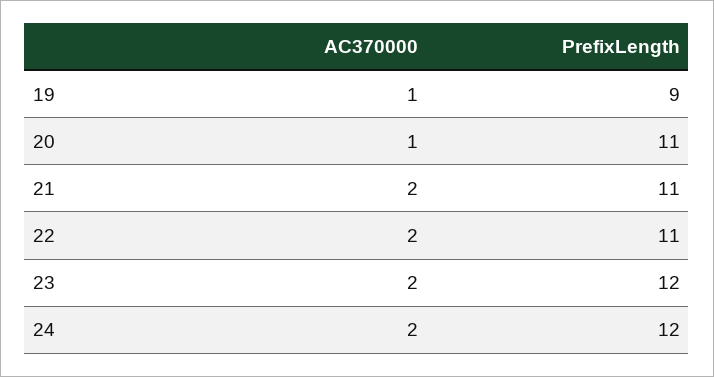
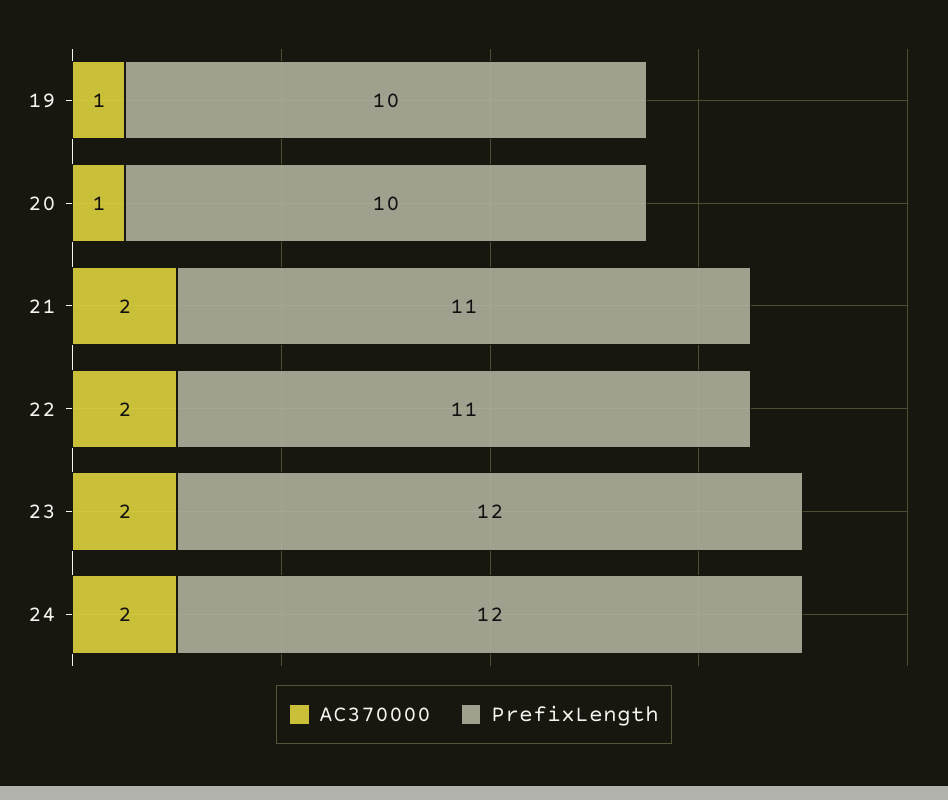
  {
    "AC370000": {
      "19": 1,
      "20": 1,
      "21": 2,
      "22": 2,
      "23": 2,
      "24": 2
    },
    "PrefixLength": {
-     "19": 9,
+     "19": 10,
-     "20": 11,
+     "20": 10,
      "21": 11,
      "22": 11,
      "23": 12,
      "24": 12
    }
  }

